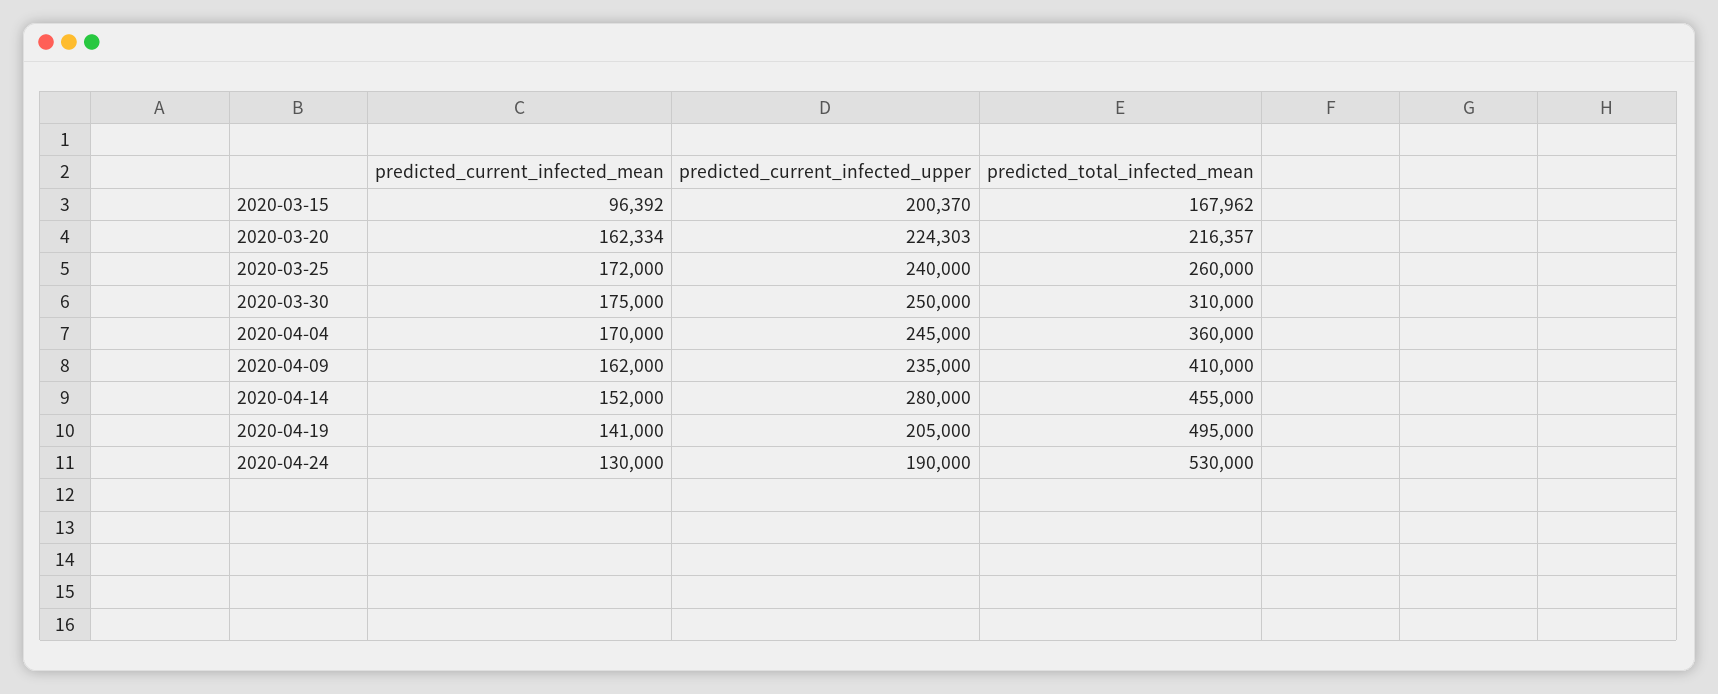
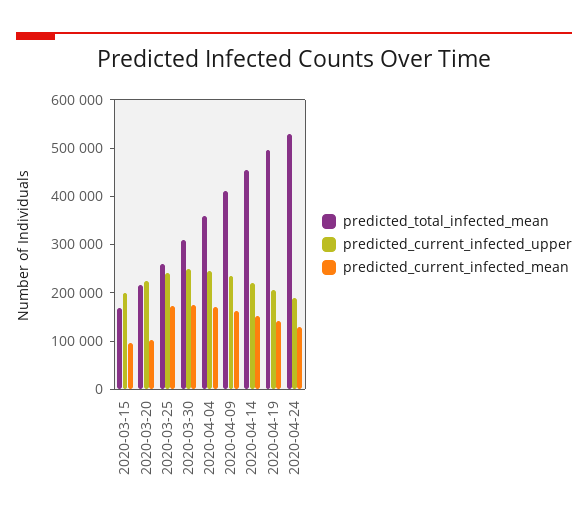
  {
    "predicted_current_infected_mean": {
      "2020-03-15": 96392,
-     "2020-03-20": 162334,
+     "2020-03-20": 100000,
      "2020-03-25": 172000,
      "2020-03-30": 175000,
      "2020-04-04": 170000,
      "2020-04-09": 162000,
      "2020-04-14": 152000,
      "2020-04-19": 141000,
      "2020-04-24": 130000
    },
    "predicted_current_infected_upper": {
      "2020-03-15": 200370,
      "2020-03-20": 224303,
      "2020-03-25": 240000,
      "2020-03-30": 250000,
      "2020-04-04": 245000,
      "2020-04-09": 235000,
-     "2020-04-14": 280000,
+     "2020-04-14": 220000,
      "2020-04-19": 205000,
      "2020-04-24": 190000
    },
    "predicted_total_infected_mean": {
      "2020-03-15": 167962,
      "2020-03-20": 216357,
      "2020-03-25": 260000,
      "2020-03-30": 310000,
      "2020-04-04": 360000,
      "2020-04-09": 410000,
      "2020-04-14": 455000,
      "2020-04-19": 495000,
      "2020-04-24": 530000
    }
  }

